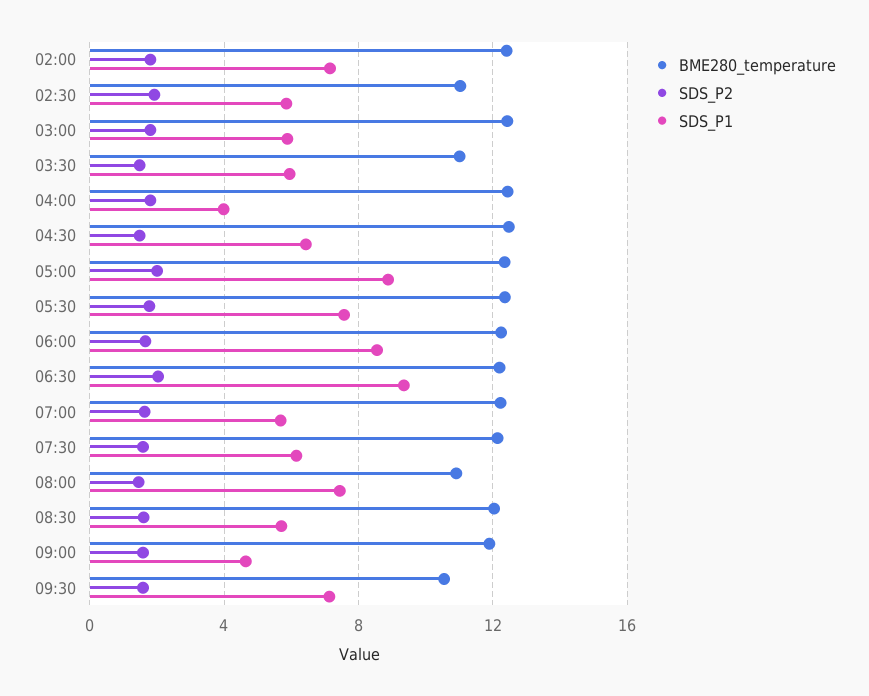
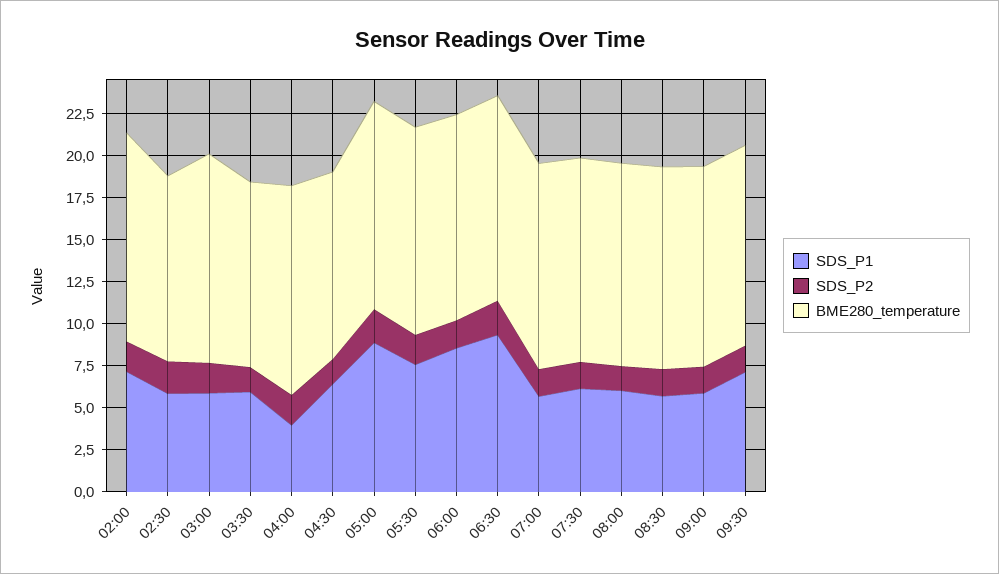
  {
    "BME280_temperature": {
      "02:00": 12.5,
      "02:30": 11,
      "03:00": 12.5,
      "03:30": 11,
      "04:00": 12.5,
-     "04:30": 12.5,
+     "04:30": 11,
      "05:00": 12.5,
      "05:30": 12.5,
      "06:00": 12.5,
      "06:30": 12,
      "07:00": 12,
      "07:30": 12,
-     "08:00": 11,
+     "08:00": 12,
      "08:30": 12,
      "09:00": 12,
-     "09:30": 10.5
+     "09:30": 12
    },
    "SDS_P2": {
      "02:00": 2,
      "02:30": 2,
      "03:00": 2,
      "03:30": 1.5,
      "04:00": 2,
      "04:30": 1.5,
      "05:00": 2,
      "05:30": 2,
      "06:00": 1.5,
      "06:30": 2,
      "07:00": 1.5,
      "07:30": 1.5,
      "08:00": 1.5,
      "08:30": 1.5,
      "09:00": 1.5,
      "09:30": 1.5
    },
    "SDS_P1": {
      "02:00": 7,
      "02:30": 6,
      "03:00": 6,
      "03:30": 6,
      "04:00": 4,
      "04:30": 6.5,
      "05:00": 9,
      "05:30": 7.5,
      "06:00": 8.5,
      "06:30": 9.5,
      "07:00": 5.5,
      "07:30": 6,
-     "08:00": 7.5,
+     "08:00": 6,
      "08:30": 5.5,
-     "09:00": 4.5,
+     "09:00": 6,
      "09:30": 7
    }
  }

